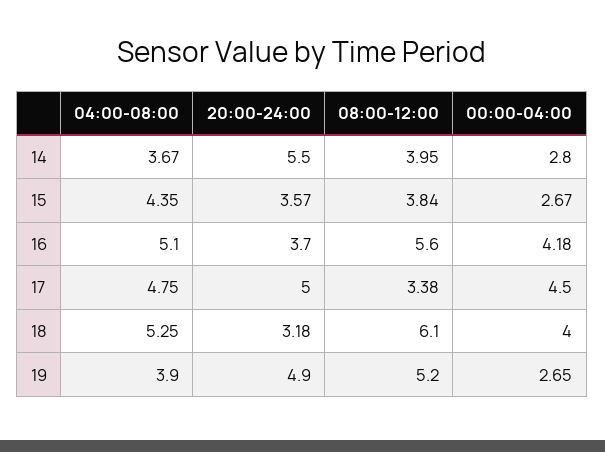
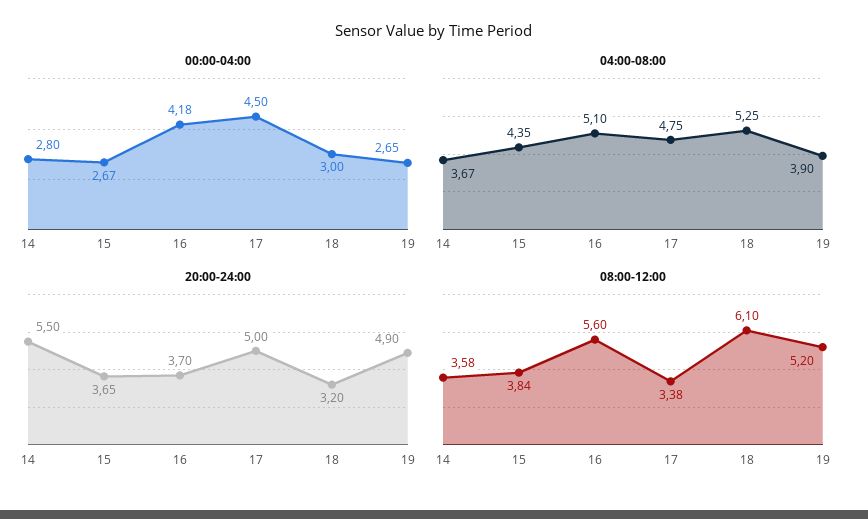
  {
    "04:00-08:00": {
      "14": 3.67,
      "15": 4.35,
      "16": 5.1,
      "17": 4.75,
      "18": 5.25,
      "19": 3.9
    },
    "20:00-24:00": {
      "14": 5.5,
-     "15": 3.57,
+     "15": 3.65,
      "16": 3.7,
      "17": 5,
-     "18": 3.18,
+     "18": 3.2,
      "19": 4.9
    },
    "08:00-12:00": {
-     "14": 3.95,
+     "14": 3.58,
      "15": 3.84,
      "16": 5.6,
      "17": 3.38,
      "18": 6.1,
      "19": 5.2
    },
    "00:00-04:00": {
      "14": 2.8,
      "15": 2.67,
      "16": 4.18,
      "17": 4.5,
-     "18": 4,
+     "18": 3,
      "19": 2.65
    }
  }

